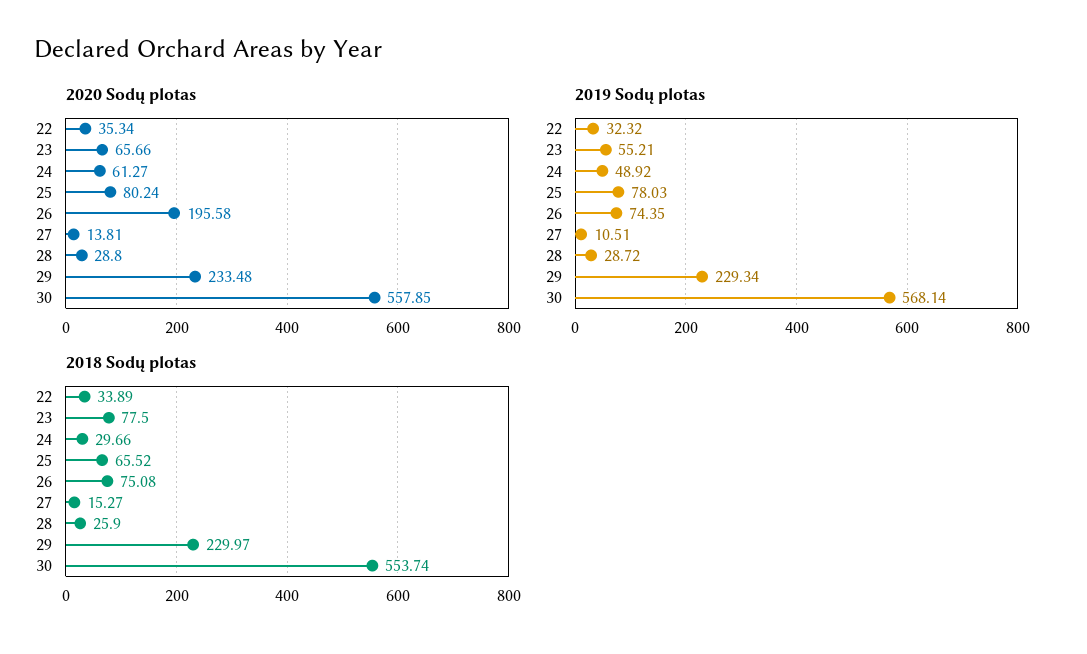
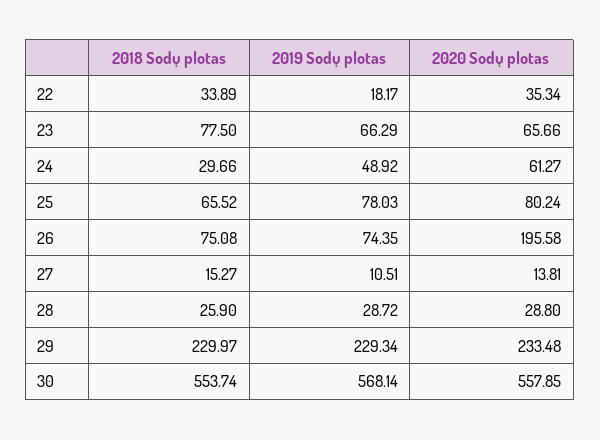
  {
    "2020 Sodų plotas": {
      "22": 35.34,
      "23": 65.66,
      "24": 61.27,
      "25": 80.24,
      "26": 195.58,
      "27": 13.81,
      "28": 28.8,
      "29": 233.48,
      "30": 557.85
    },
    "2019 Sodų plotas": {
-     "22": 32.32,
+     "22": 18.17,
-     "23": 55.21,
+     "23": 66.29,
      "24": 48.92,
      "25": 78.03,
      "26": 74.35,
      "27": 10.51,
      "28": 28.72,
      "29": 229.34,
      "30": 568.14
    },
    "2018 Sodų plotas": {
      "22": 33.89,
      "23": 77.5,
      "24": 29.66,
      "25": 65.52,
      "26": 75.08,
      "27": 15.27,
      "28": 25.9,
      "29": 229.97,
      "30": 553.74
    }
  }

